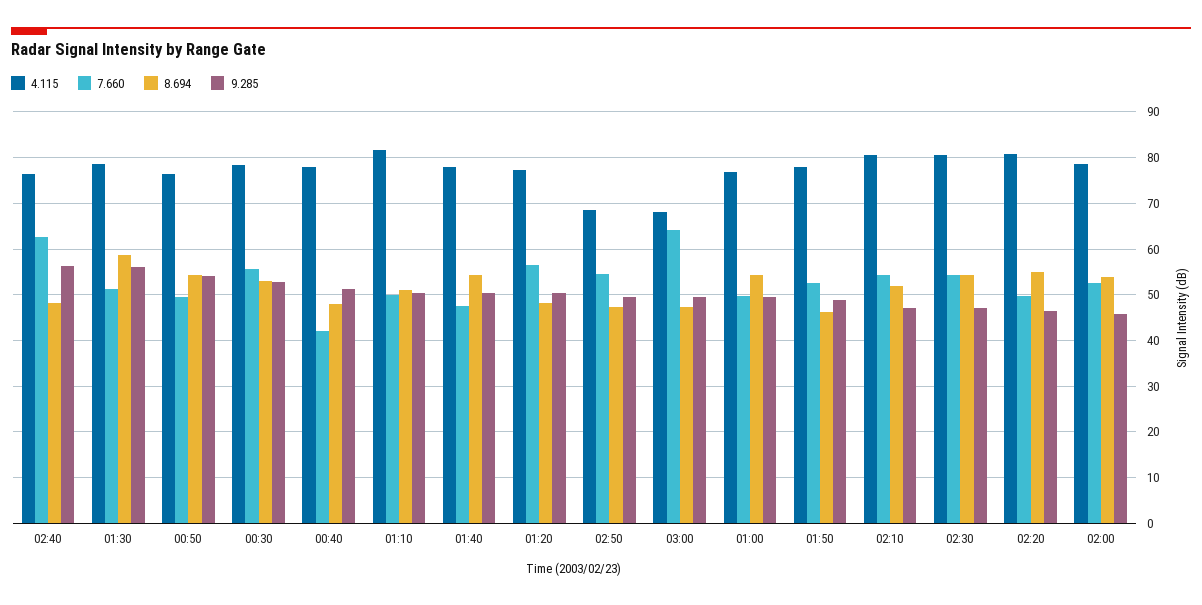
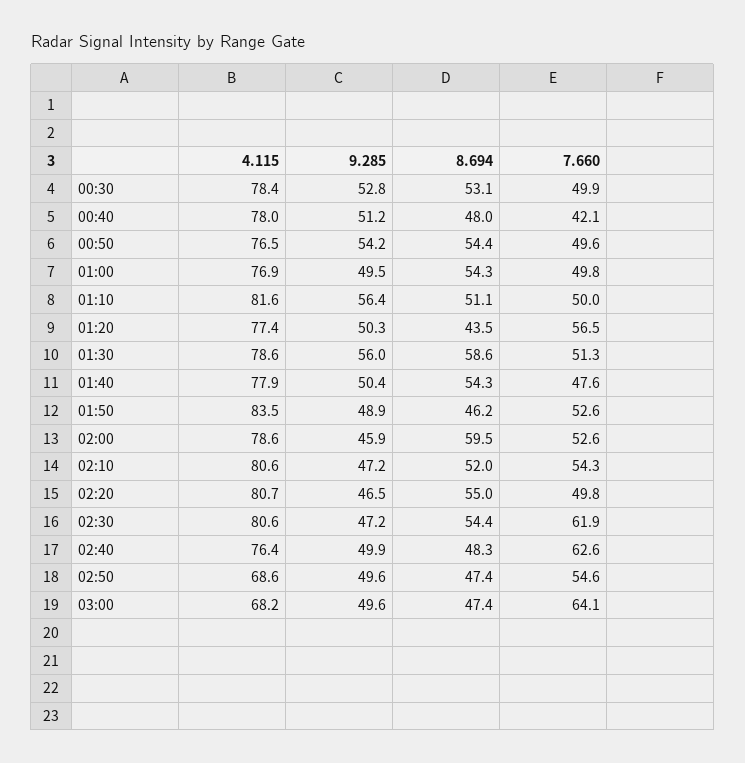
  {
    "4.115": {
      "02:40": 76.4,
      "01:30": 78.6,
      "00:50": 76.5,
      "00:30": 78.4,
      "00:40": 78,
      "01:10": 81.6,
      "01:40": 77.9,
      "01:20": 77.4,
      "02:50": 68.6,
      "03:00": 68.2,
      "01:00": 76.9,
-     "01:50": 78,
+     "01:50": 83.5,
      "02:10": 80.6,
      "02:30": 80.6,
      "02:20": 80.7,
      "02:00": 78.6
    },
    "7.660": {
      "02:40": 62.6,
      "01:30": 51.3,
      "00:50": 49.6,
-     "00:30": 56,
+     "00:30": 49.9,
      "00:40": 42.1,
      "01:10": 50,
      "01:40": 47.6,
      "01:20": 56.5,
      "02:50": 54.6,
      "03:00": 64.1,
      "01:00": 49.8,
      "01:50": 52.6,
      "02:10": 54.3,
-     "02:30": 54,
+     "02:30": 61.9,
      "02:20": 49.8,
      "02:00": 52.6
    },
    "8.694": {
      "02:40": 48.3,
      "01:30": 58.6,
      "00:50": 54.4,
      "00:30": 53.1,
      "00:40": 48,
      "01:10": 51.1,
      "01:40": 54.3,
-     "01:20": 48,
+     "01:20": 43.5,
      "02:50": 47.4,
      "03:00": 47.4,
      "01:00": 54.3,
      "01:50": 46.2,
      "02:10": 52,
      "02:30": 54.4,
      "02:20": 55,
-     "02:00": 54
+     "02:00": 59.5
    },
    "9.285": {
-     "02:40": 56,
+     "02:40": 49.9,
      "01:30": 56,
      "00:50": 54.2,
      "00:30": 52.8,
      "00:40": 51.2,
-     "01:10": 50,
+     "01:10": 56.4,
      "01:40": 50.4,
      "01:20": 50.3,
      "02:50": 49.6,
      "03:00": 49.6,
      "01:00": 49.5,
      "01:50": 48.9,
      "02:10": 47.2,
      "02:30": 47.2,
      "02:20": 46.5,
      "02:00": 45.9
    }
  }

